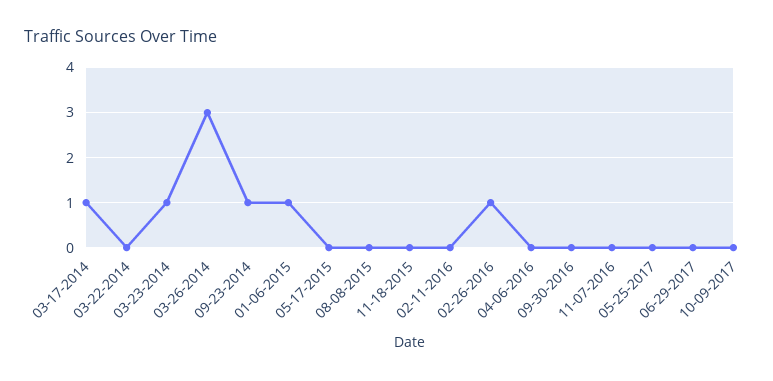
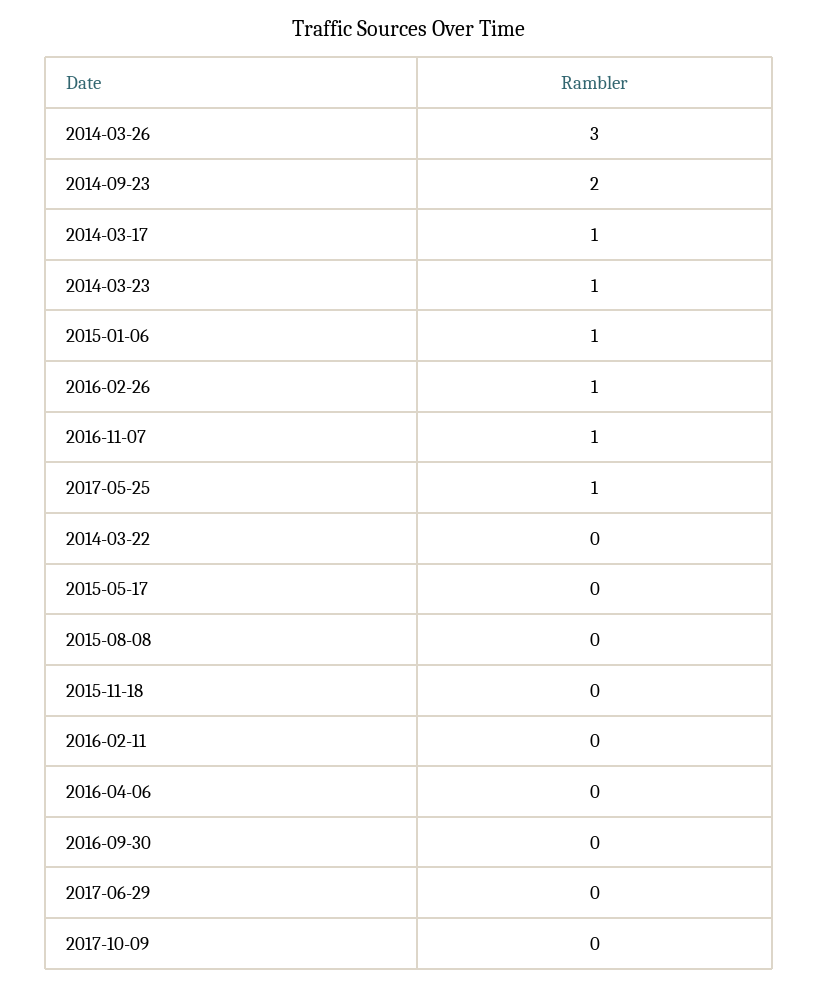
  {
    "03-17-2014": 1,
    "03-22-2014": 0,
    "03-23-2014": 1,
    "03-26-2014": 3,
-   "09-23-2014": 1,
+   "09-23-2014": 2,
    "01-06-2015": 1,
    "05-17-2015": 0,
    "08-08-2015": 0,
    "11-18-2015": 0,
    "02-11-2016": 0,
    "02-26-2016": 1,
    "04-06-2016": 0,
    "09-30-2016": 0,
-   "11-07-2016": 0,
+   "11-07-2016": 1,
-   "05-25-2017": 0,
+   "05-25-2017": 1,
    "06-29-2017": 0,
    "10-09-2017": 0
  }

